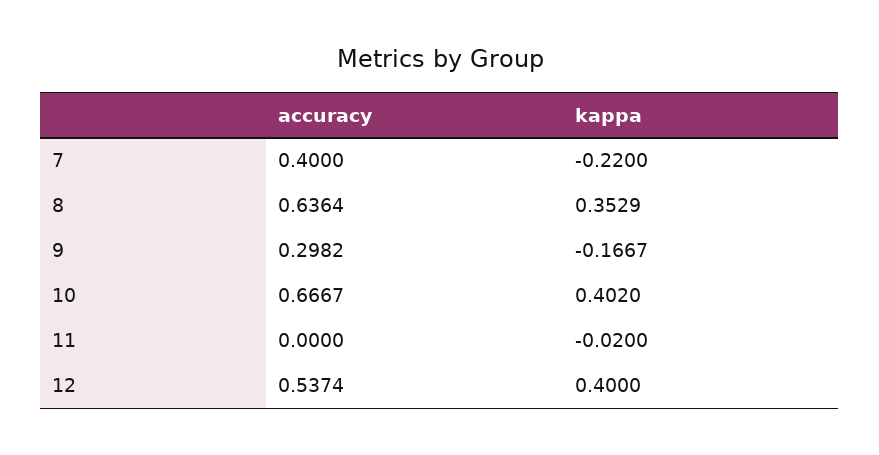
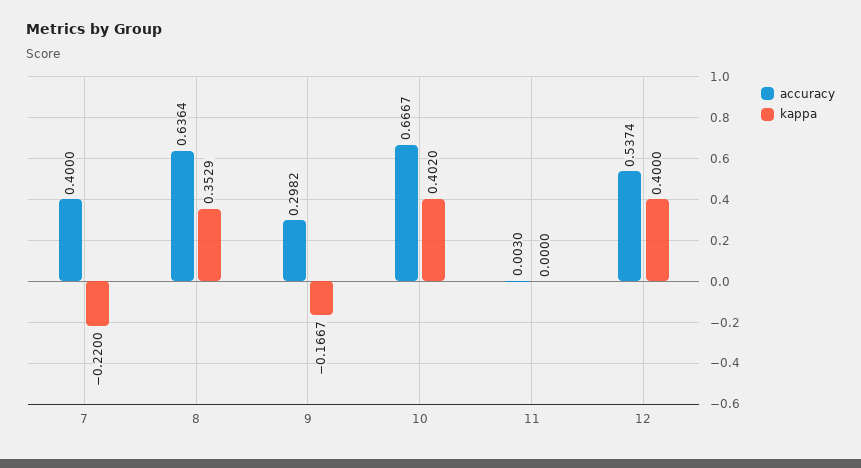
  {
    "accuracy": {
      "7": 0.4,
      "8": 0.6364,
      "9": 0.2982,
      "10": 0.6667,
-     "11": 0,
+     "11": 0.003,
      "12": 0.5374
    },
    "kappa": {
      "7": -0.22,
      "8": 0.3529,
      "9": -0.1667,
      "10": 0.402,
-     "11": -0.02,
+     "11": 0,
      "12": 0.4
    }
  }

